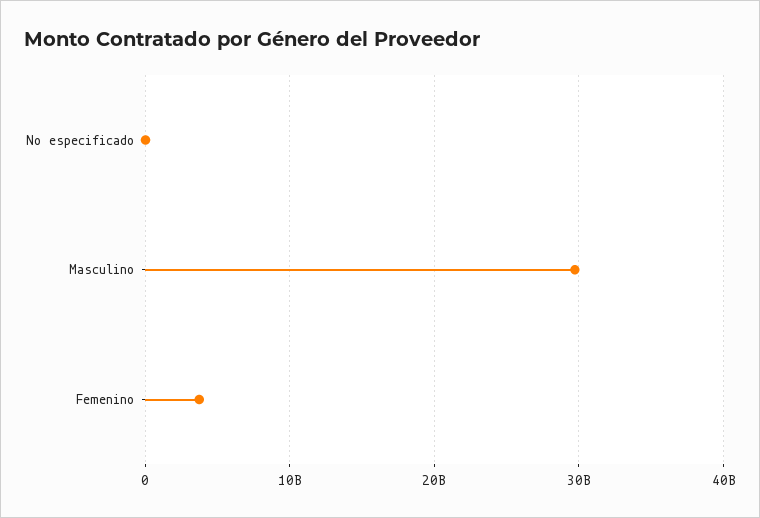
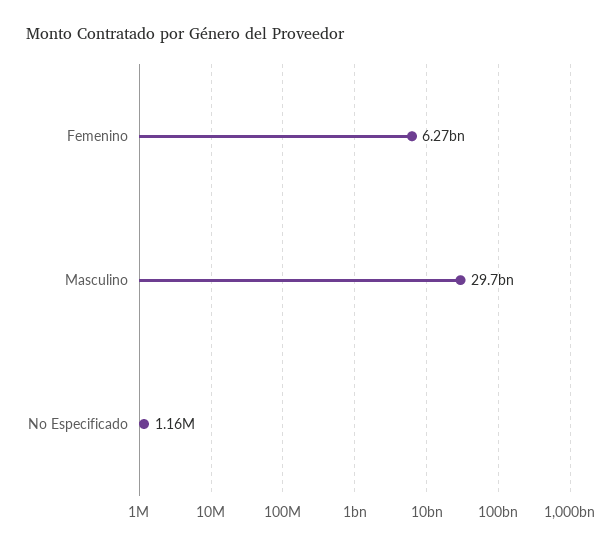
  {
    "No especificado": 1160000,
    "Masculino": 29700000000,
-   "Femenino": 4000000000
+   "Femenino": 6270000000
  }

